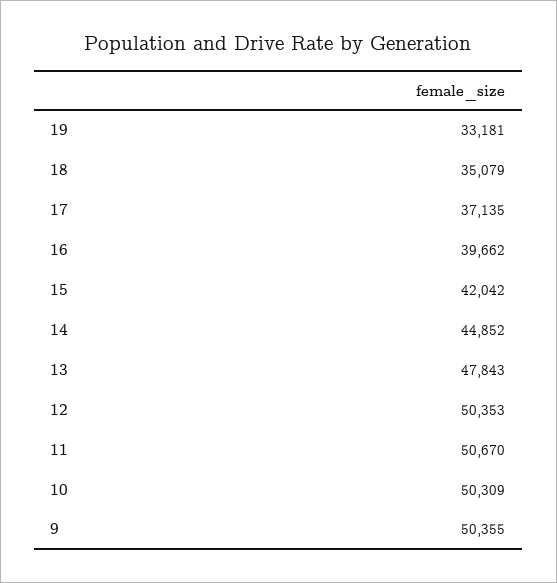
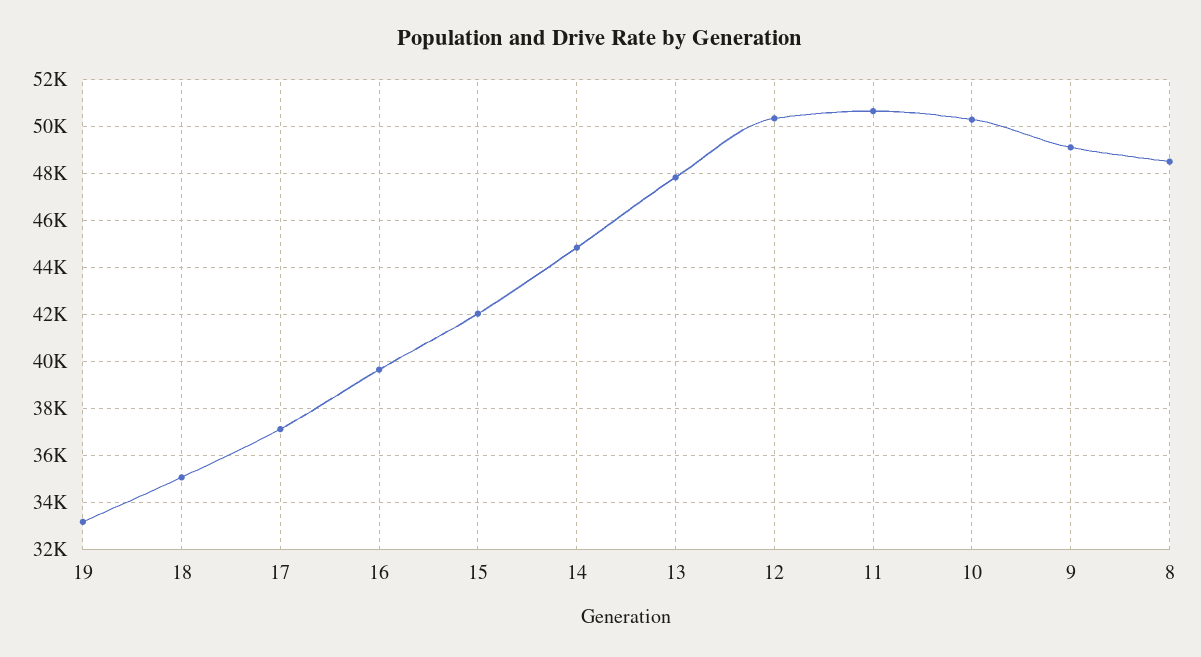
  {
    "19": 33181,
    "18": 35079,
    "17": 37135,
    "16": 39662,
    "15": 42042,
    "14": 44852,
    "13": 47843,
    "12": 50353,
    "11": 50670,
    "10": 50309,
-   "9": 50355
+   "9": 49000,
+   "8": 48500
  }

